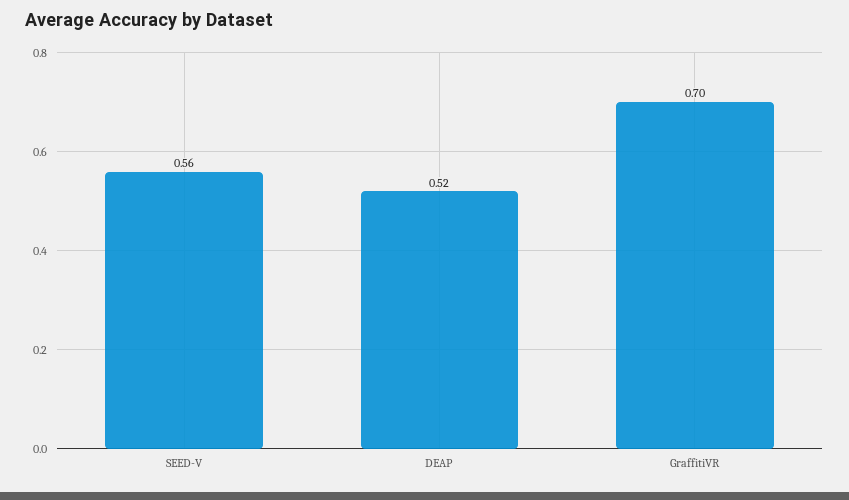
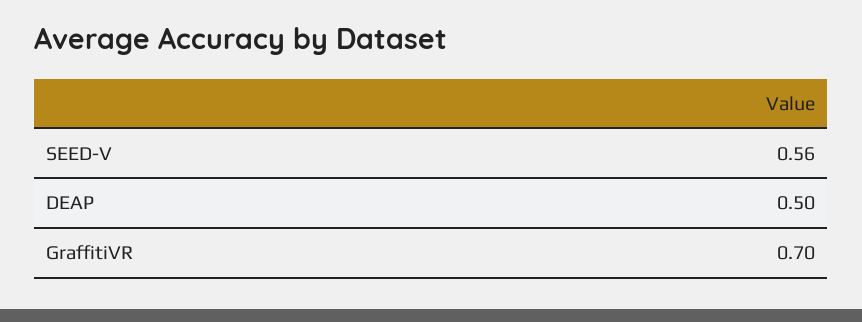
  {
    "SEED-V": 0.56,
-   "DEAP": 0.52,
+   "DEAP": 0.5,
    "GraffitiVR": 0.7
  }

